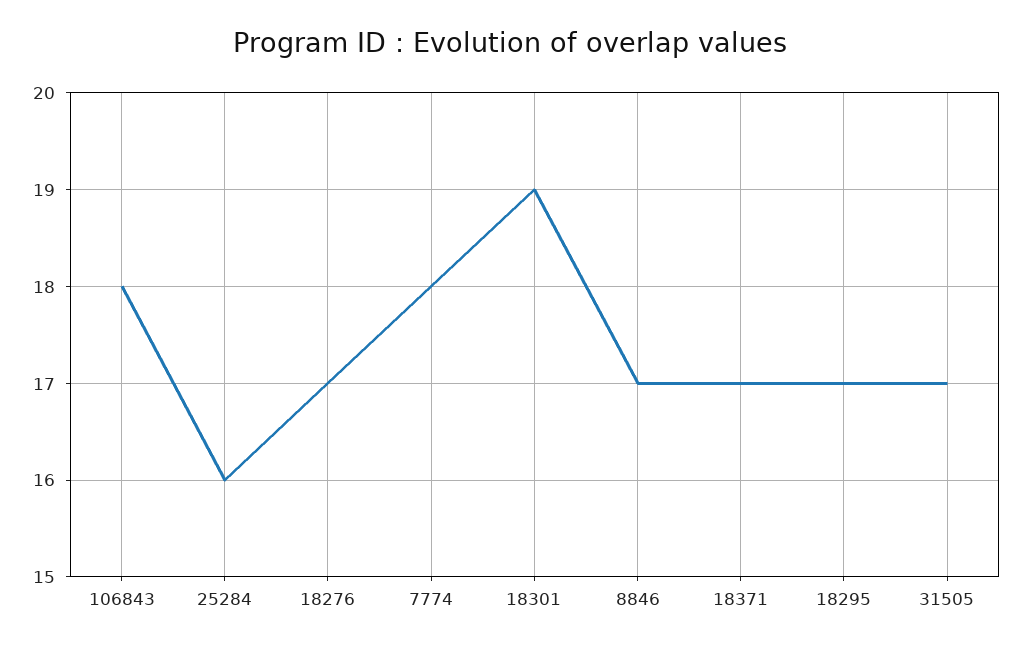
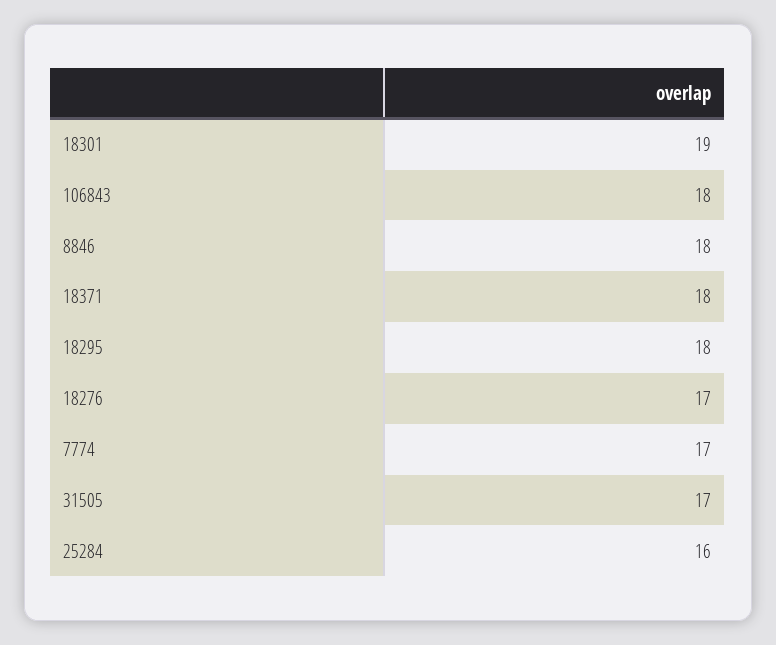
  {
    "106843": 18,
    "25284": 16,
    "18276": 17,
-   "7774": 18,
+   "7774": 17,
    "18301": 19,
-   "8846": 17,
+   "8846": 18,
-   "18371": 17,
+   "18371": 18,
-   "18295": 17,
+   "18295": 18,
    "31505": 17
  }

